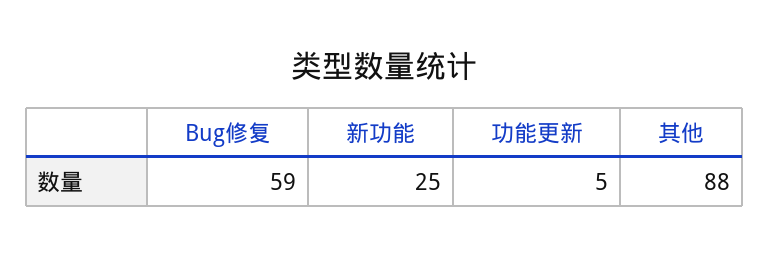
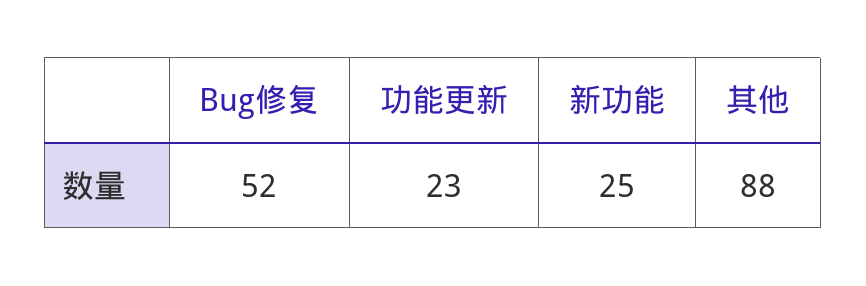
  {
-   "Bug修复": 59,
+   "Bug修复": 52,
    "新功能": 25,
-   "功能更新": 5,
+   "功能更新": 23,
    "其他": 88
  }

